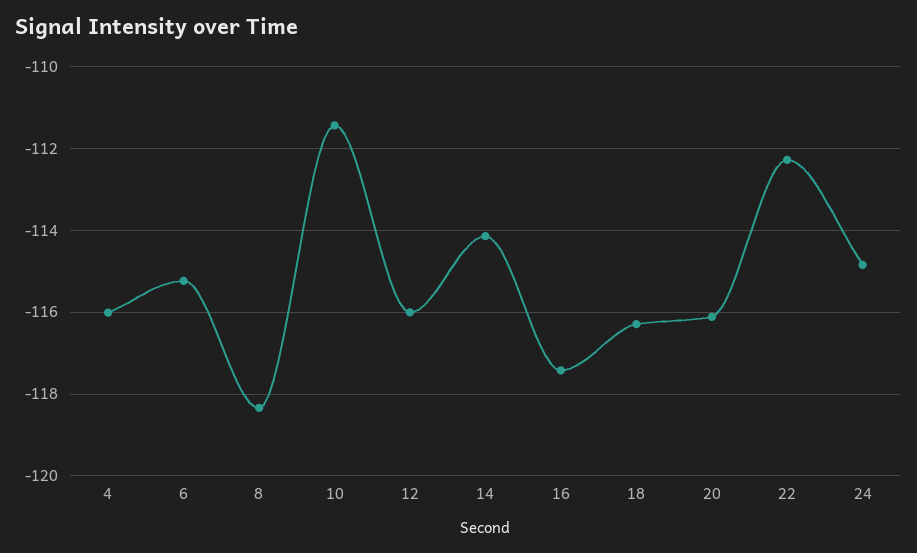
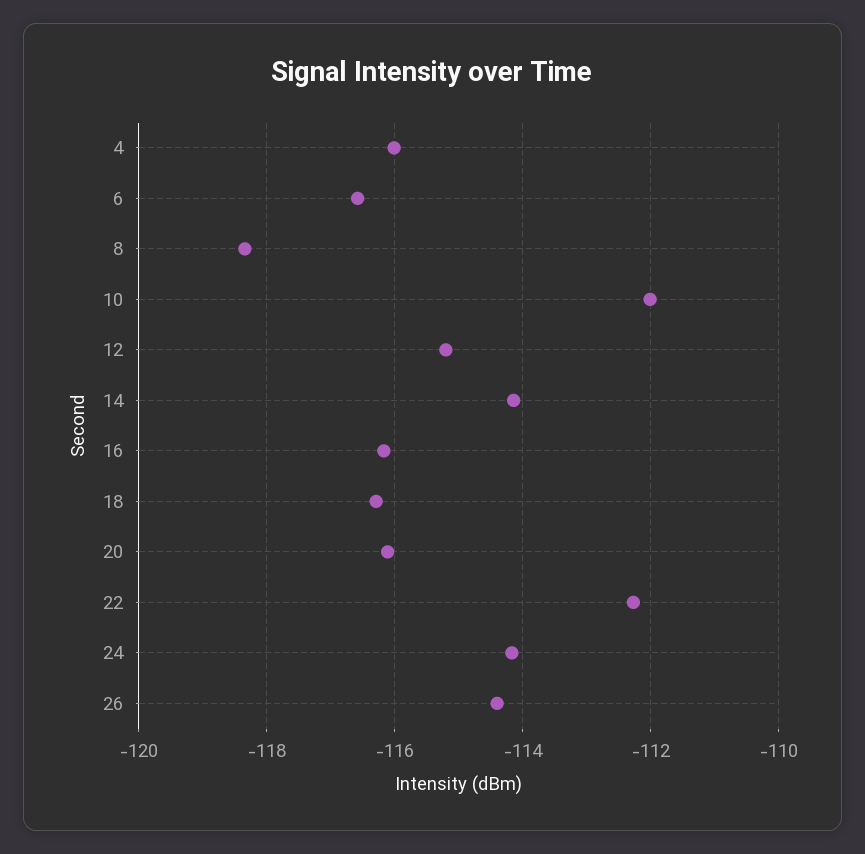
  {
    "4": -116,
-   "6": -115.2,
+   "6": -116.6,
    "8": -118.4,
-   "10": -111.4,
+   "10": -112,
-   "12": -116,
+   "12": -115.2,
    "14": -114.2,
-   "16": -117.4,
+   "16": -116.2,
    "18": -116.2,
    "20": -116.2,
    "22": -112.2,
-   "24": -114.8
+   "24": -114.2,
+   "26": -114.4
  }

